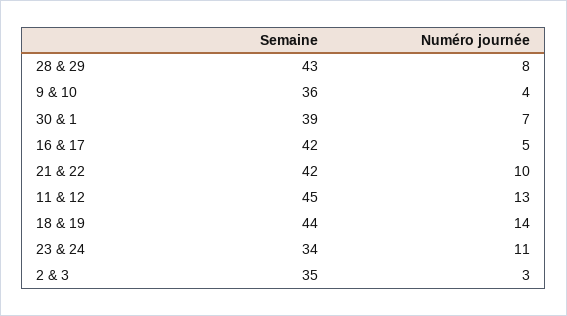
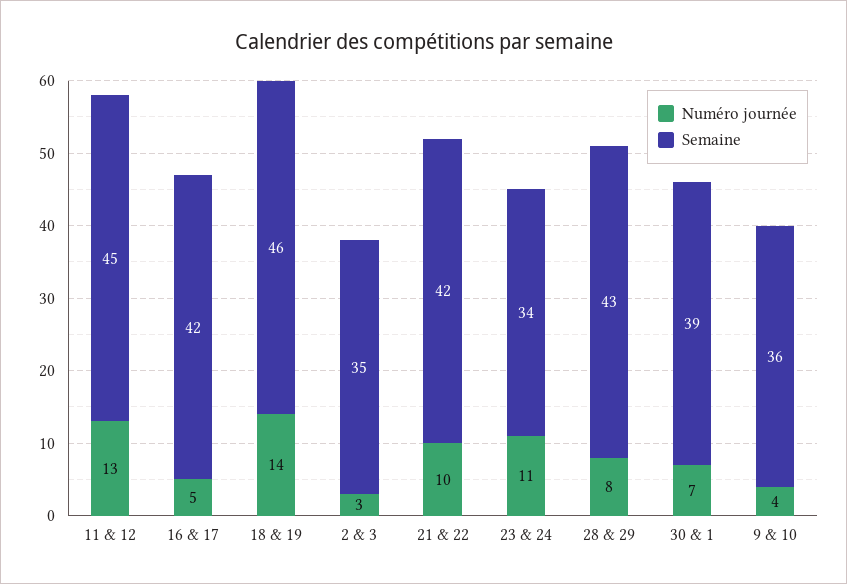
  {
    "Semaine": {
      "28 & 29": 43,
      "9 & 10": 36,
      "30 & 1": 39,
      "16 & 17": 42,
      "21 & 22": 42,
      "11 & 12": 45,
-     "18 & 19": 44,
+     "18 & 19": 46,
      "23 & 24": 34,
      "2 & 3": 35
    },
    "Numéro journée": {
      "28 & 29": 8,
      "9 & 10": 4,
      "30 & 1": 7,
      "16 & 17": 5,
      "21 & 22": 10,
      "11 & 12": 13,
      "18 & 19": 14,
      "23 & 24": 11,
      "2 & 3": 3
    }
  }

